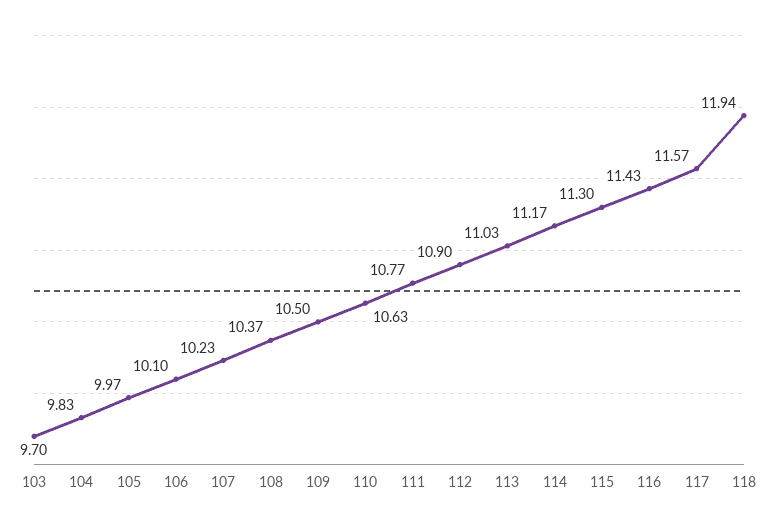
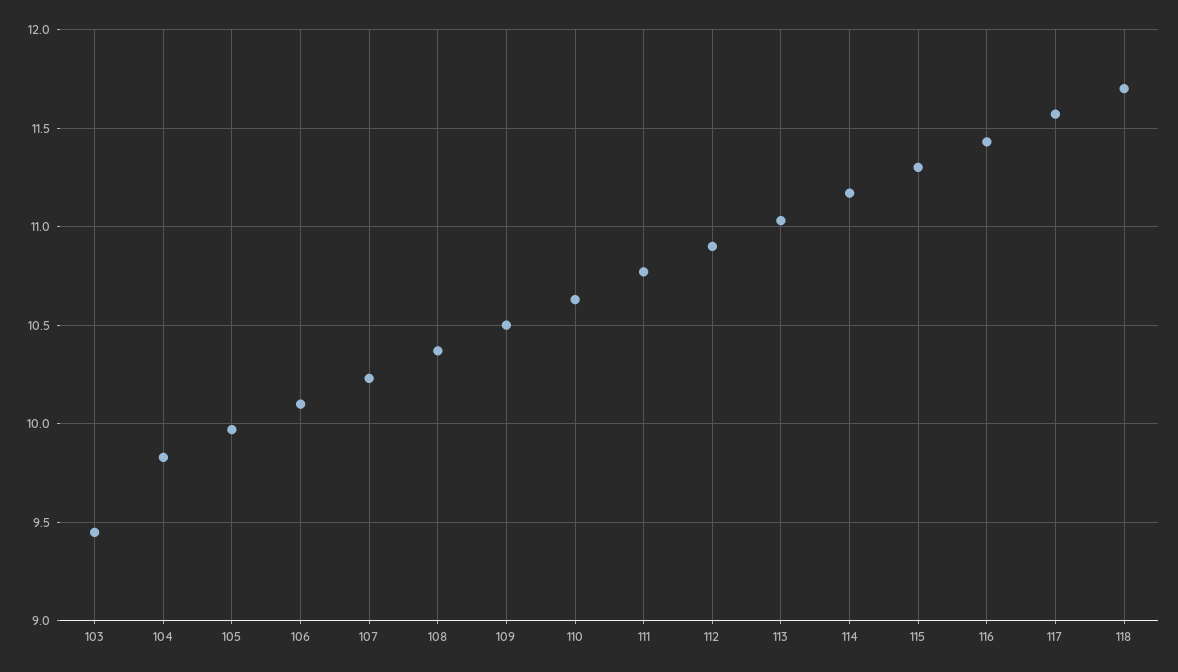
  {
-   "103": 9.7,
+   "103": 9.45,
    "104": 9.83,
    "105": 9.97,
    "106": 10.1,
    "107": 10.23,
    "108": 10.37,
    "109": 10.5,
    "110": 10.63,
    "111": 10.77,
    "112": 10.9,
    "113": 11.03,
    "114": 11.17,
    "115": 11.3,
    "116": 11.43,
    "117": 11.57,
-   "118": 11.94
+   "118": 11.7
  }

